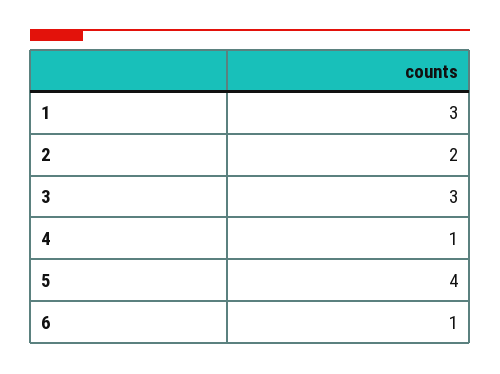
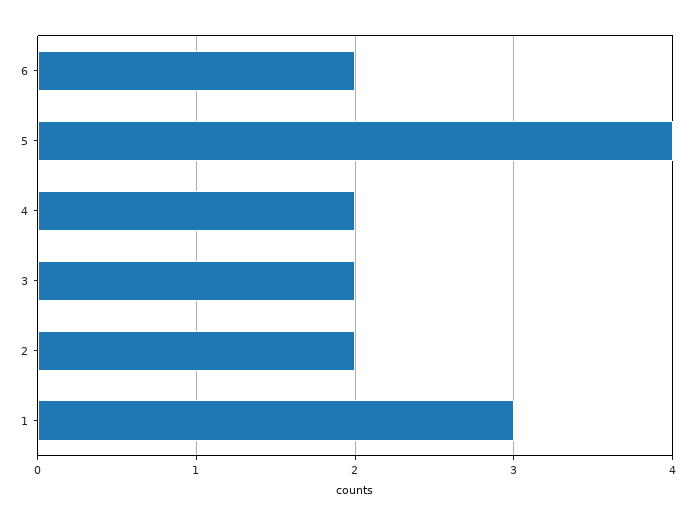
  {
    "1": 3,
    "2": 2,
-   "3": 3,
+   "3": 2,
-   "4": 1,
+   "4": 2,
    "5": 4,
-   "6": 1
+   "6": 2
  }

